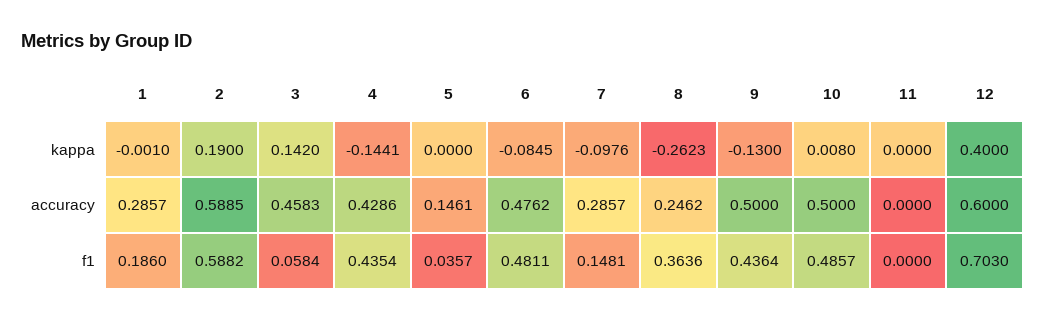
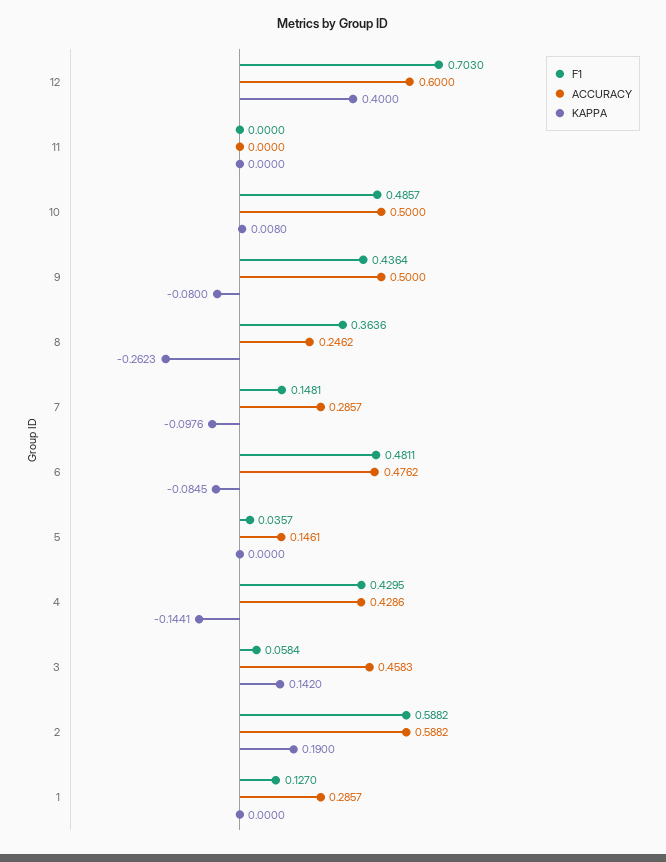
  {
    "kappa": {
-     "1": -0.001,
+     "1": 0,
      "2": 0.19,
      "3": 0.142,
      "4": -0.1441,
      "5": 0,
      "6": -0.0845,
      "7": -0.0976,
      "8": -0.2623,
-     "9": -0.13,
+     "9": -0.08,
      "10": 0.008,
      "11": 0,
      "12": 0.4
    },
    "accuracy": {
      "1": 0.2857,
-     "2": 0.5885,
+     "2": 0.5882,
      "3": 0.4583,
      "4": 0.4286,
      "5": 0.1461,
      "6": 0.4762,
      "7": 0.2857,
      "8": 0.2462,
      "9": 0.5,
      "10": 0.5,
      "11": 0,
      "12": 0.6
    },
    "f1": {
-     "1": 0.186,
+     "1": 0.127,
      "2": 0.5882,
      "3": 0.0584,
-     "4": 0.4354,
+     "4": 0.4295,
      "5": 0.0357,
      "6": 0.4811,
      "7": 0.1481,
      "8": 0.3636,
      "9": 0.4364,
      "10": 0.4857,
      "11": 0,
      "12": 0.703
    }
  }

